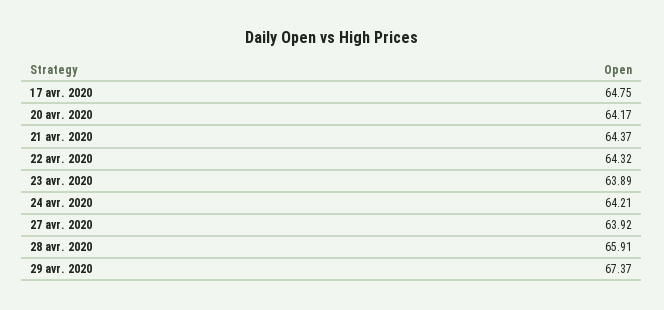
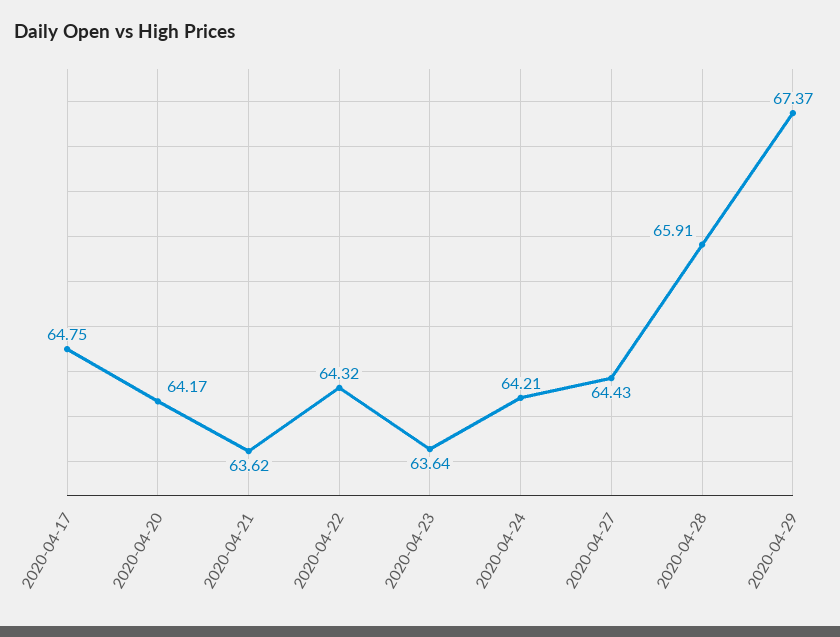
  {
    "17 avr. 2020": 64.75,
    "20 avr. 2020": 64.17,
-   "21 avr. 2020": 64.37,
+   "21 avr. 2020": 63.62,
    "22 avr. 2020": 64.32,
-   "23 avr. 2020": 63.89,
+   "23 avr. 2020": 63.64,
    "24 avr. 2020": 64.21,
-   "27 avr. 2020": 63.92,
+   "27 avr. 2020": 64.43,
    "28 avr. 2020": 65.91,
    "29 avr. 2020": 67.37
  }

